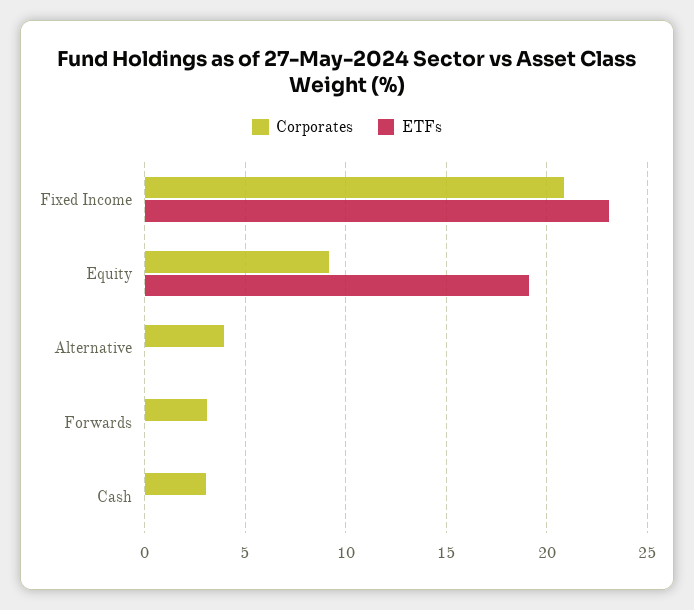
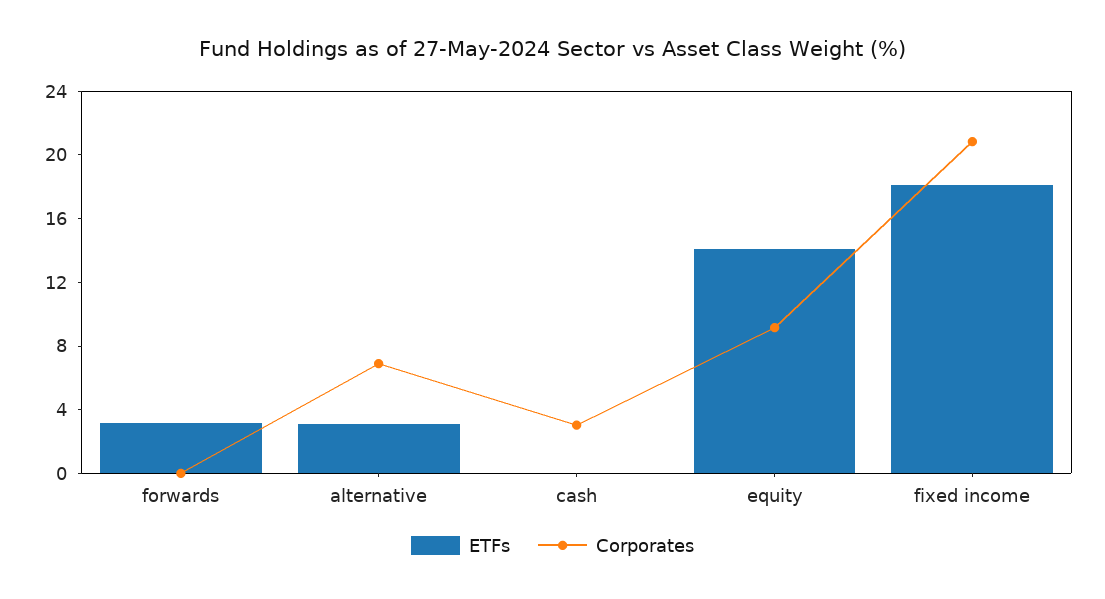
  {
    "Corporates": {
      "Fixed Income": 21,
      "Equity": 9,
-     "Alternative": 4,
+     "Alternative": 7,
-     "Forwards": 3,
+     "Forwards": 0,
      "Cash": 3
    },
    "ETFs": {
-     "Fixed Income": 23,
+     "Fixed Income": 18,
-     "Equity": 19,
+     "Equity": 14,
-     "Alternative": 0,
+     "Alternative": 3,
-     "Forwards": 0,
+     "Forwards": 3,
      "Cash": 0
    }
  }

